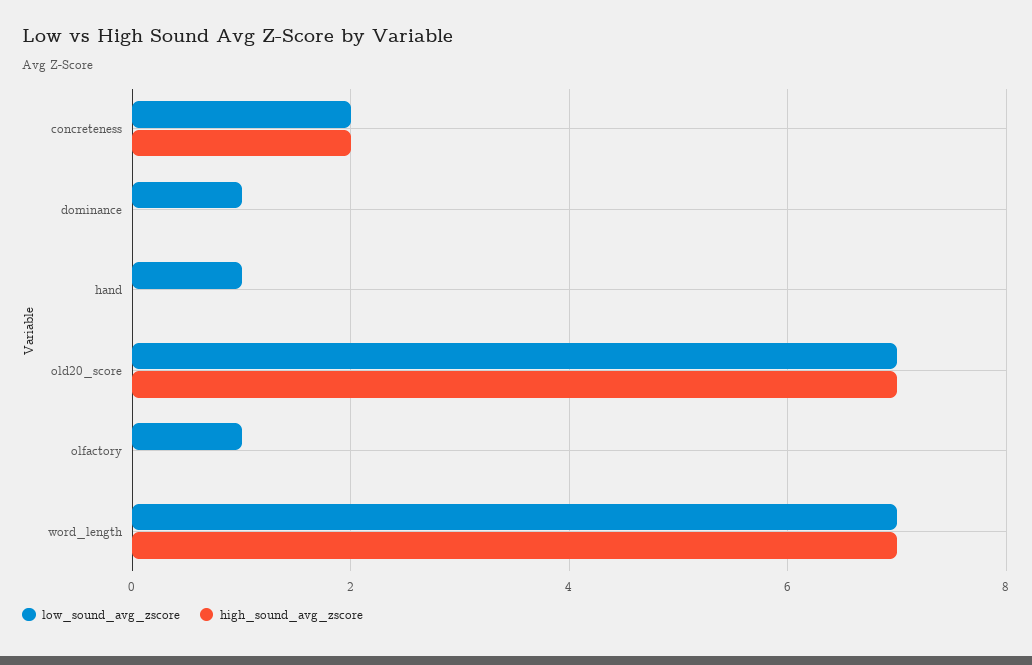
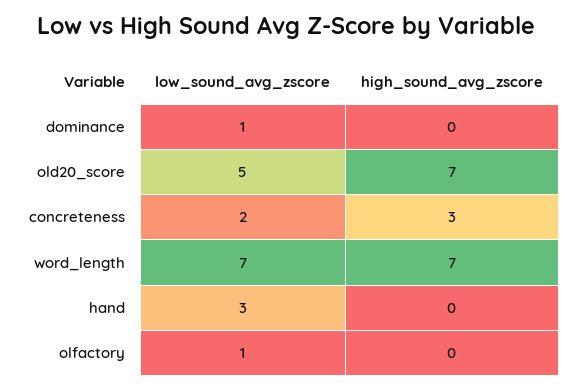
  {
    "low_sound_avg_zscore": {
      "concreteness": 2,
      "dominance": 1,
-     "hand": 1,
+     "hand": 3,
-     "old20_score": 7,
+     "old20_score": 5,
      "olfactory": 1,
      "word_length": 7
    },
    "high_sound_avg_zscore": {
-     "concreteness": 2,
+     "concreteness": 3,
      "dominance": 0,
      "hand": 0,
      "old20_score": 7,
      "olfactory": 0,
      "word_length": 7
    }
  }

